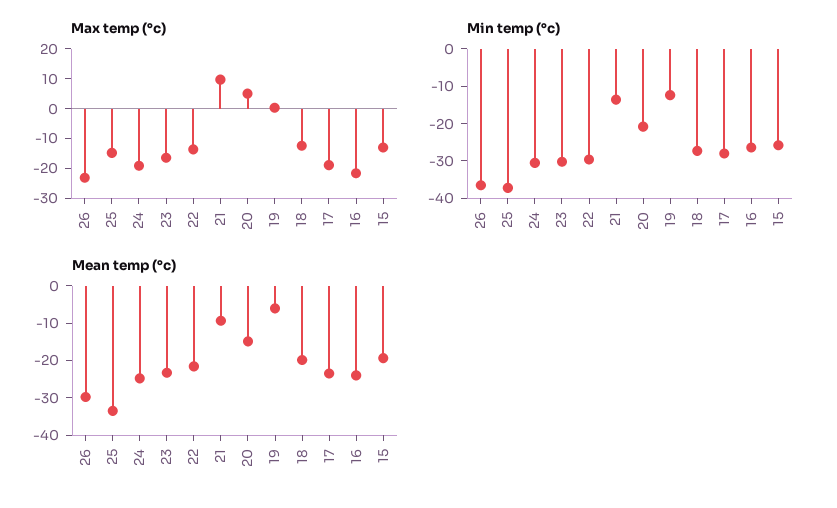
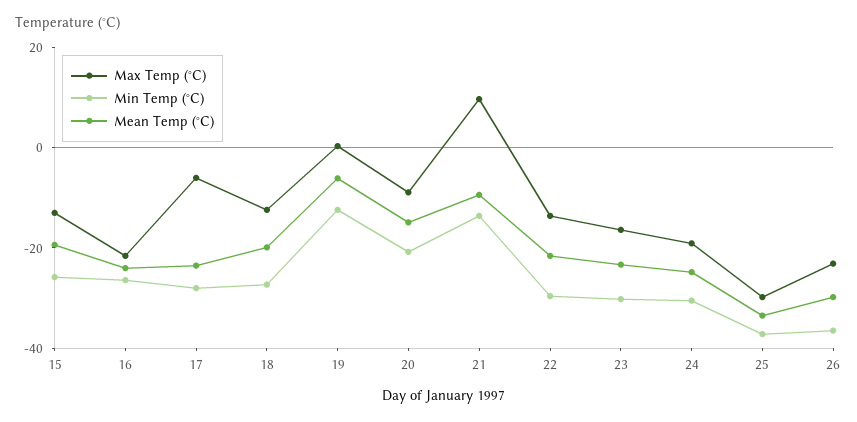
  {
    "Max temp (°c)": {
      "26": -25,
-     "25": -15,
+     "25": -30,
      "24": -20,
      "23": -15,
      "22": -15,
      "21": 10,
-     "20": 5,
+     "20": -10,
      "19": 0,
      "18": -10,
-     "17": -20,
+     "17": -5,
      "16": -20,
      "15": -15
    },
    "Min temp (°c)": {
      "26": -37.5,
      "25": -37.5,
      "24": -30,
      "23": -30,
      "22": -30,
      "21": -12.5,
      "20": -20,
      "19": -12.5,
      "18": -27.5,
      "17": -27.5,
      "16": -27.5,
      "15": -25
    },
    "Mean temp (°c)": {
      "26": -30,
      "25": -32.5,
      "24": -25,
      "23": -22.5,
      "22": -22.5,
      "21": -10,
      "20": -15,
      "19": -5,
      "18": -20,
      "17": -22.5,
      "16": -25,
      "15": -20
    }
  }

